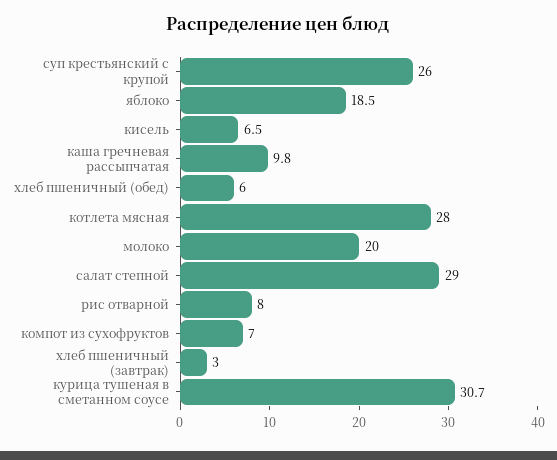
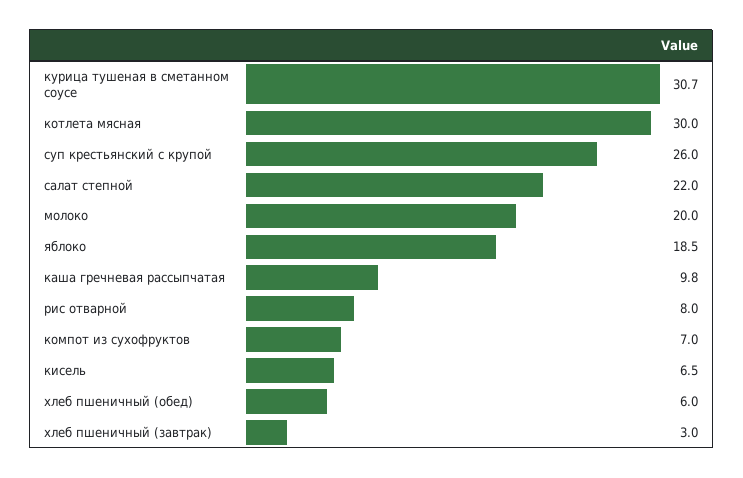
  {
    "суп крестьянский с крупой": 26,
    "яблоко": 18.5,
    "кисель": 6.5,
    "каша гречневая рассыпчатая": 9.8,
    "хлеб пшеничный (обед)": 6,
-   "котлета мясная": 28,
+   "котлета мясная": 30,
    "молоко": 20,
-   "салат степной": 29,
+   "салат степной": 22,
    "рис отварной": 8,
    "компот из сухофруктов": 7,
    "хлеб пшеничный (завтрак)": 3,
    "курица тушеная в сметанном соусе": 30.7
  }

